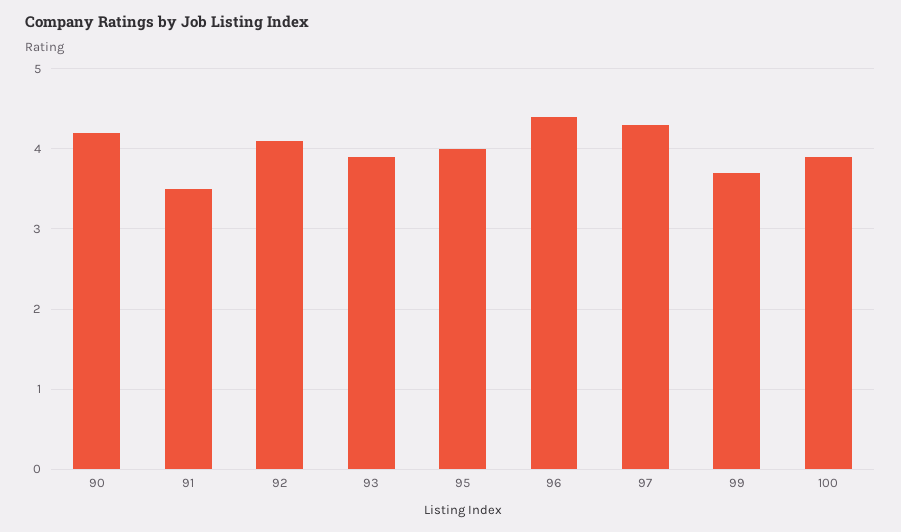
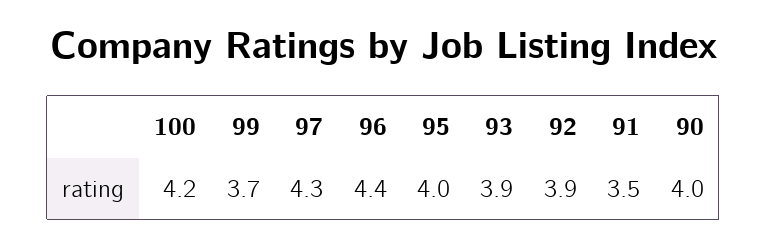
  {
-   "90": 4.2,
+   "90": 4,
    "91": 3.5,
-   "92": 4.1,
+   "92": 3.9,
    "93": 3.9,
    "95": 4,
    "96": 4.4,
    "97": 4.3,
    "99": 3.7,
-   "100": 3.9
+   "100": 4.2
  }

